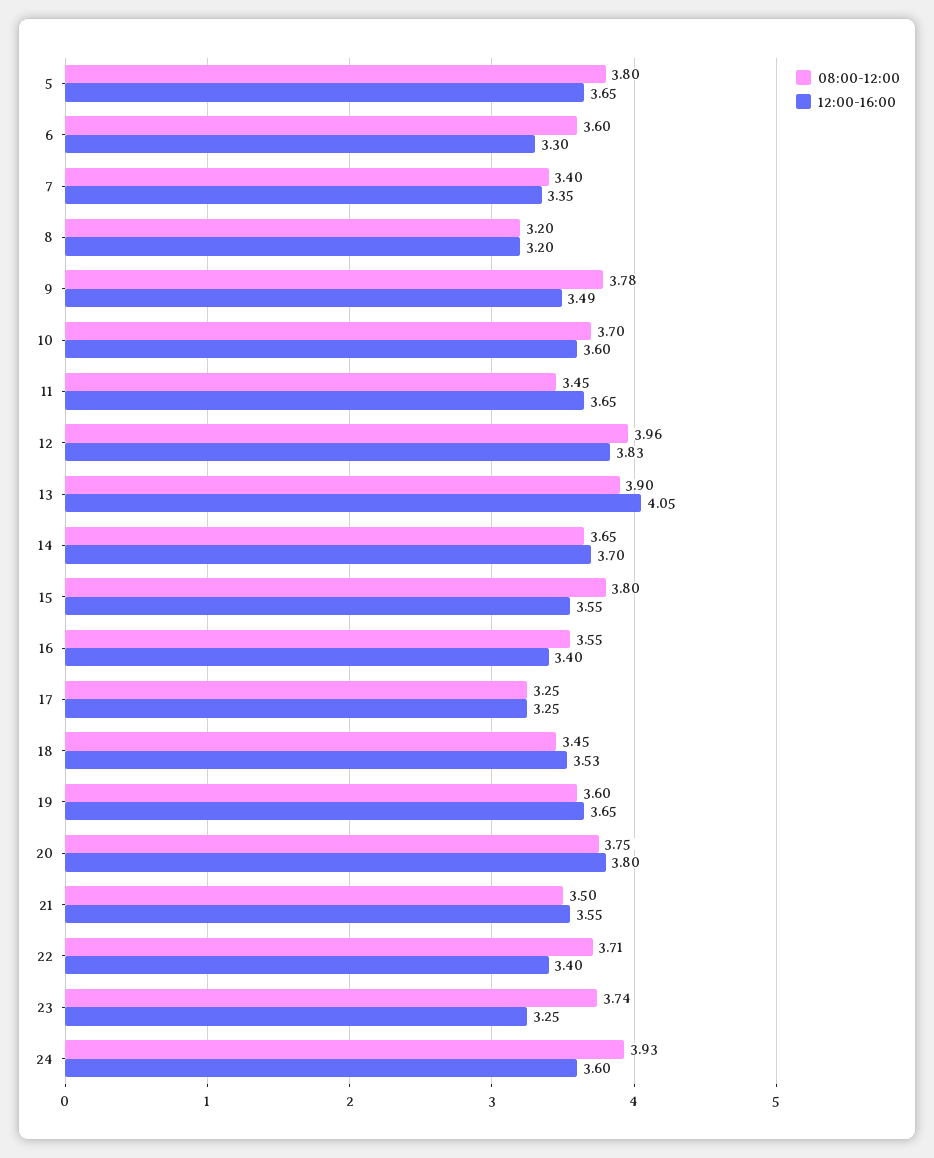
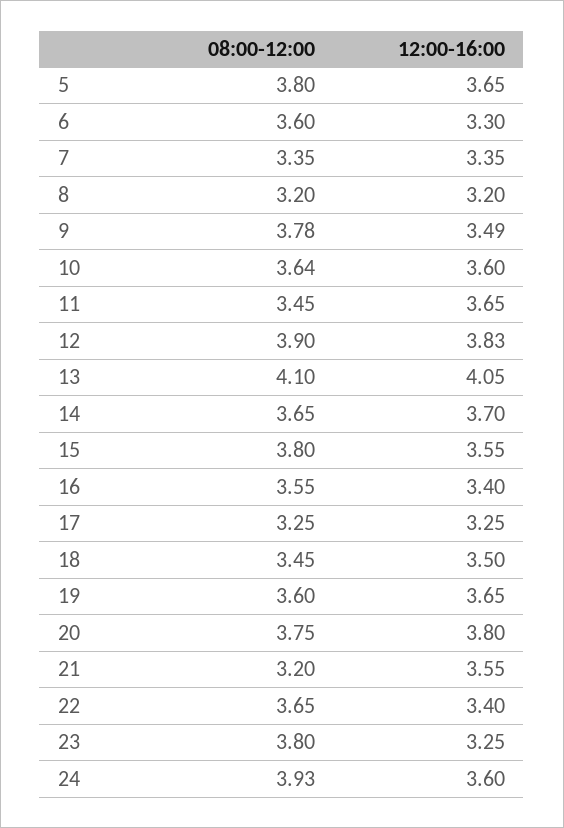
  {
    "08:00-12:00": {
      "5": 3.8,
      "6": 3.6,
-     "7": 3.4,
+     "7": 3.35,
      "8": 3.2,
      "9": 3.78,
-     "10": 3.7,
+     "10": 3.64,
      "11": 3.45,
-     "12": 3.96,
+     "12": 3.9,
-     "13": 3.9,
+     "13": 4.1,
      "14": 3.65,
      "15": 3.8,
      "16": 3.55,
      "17": 3.25,
      "18": 3.45,
      "19": 3.6,
      "20": 3.75,
-     "21": 3.5,
+     "21": 3.2,
-     "22": 3.71,
+     "22": 3.65,
-     "23": 3.74,
+     "23": 3.8,
      "24": 3.93
    },
    "12:00-16:00": {
      "5": 3.65,
      "6": 3.3,
      "7": 3.35,
      "8": 3.2,
      "9": 3.49,
      "10": 3.6,
      "11": 3.65,
      "12": 3.83,
      "13": 4.05,
      "14": 3.7,
      "15": 3.55,
      "16": 3.4,
      "17": 3.25,
-     "18": 3.53,
+     "18": 3.5,
      "19": 3.65,
      "20": 3.8,
      "21": 3.55,
      "22": 3.4,
      "23": 3.25,
      "24": 3.6
    }
  }

